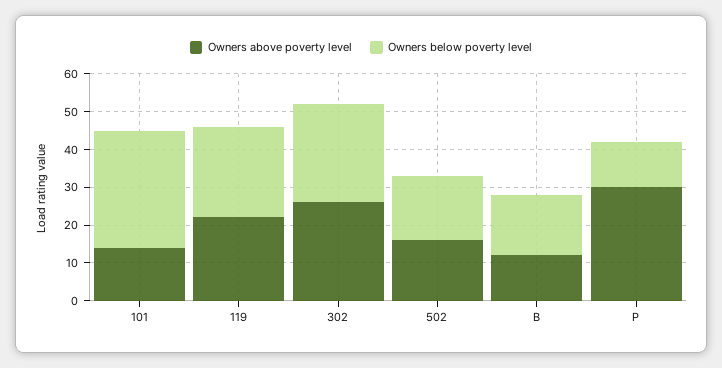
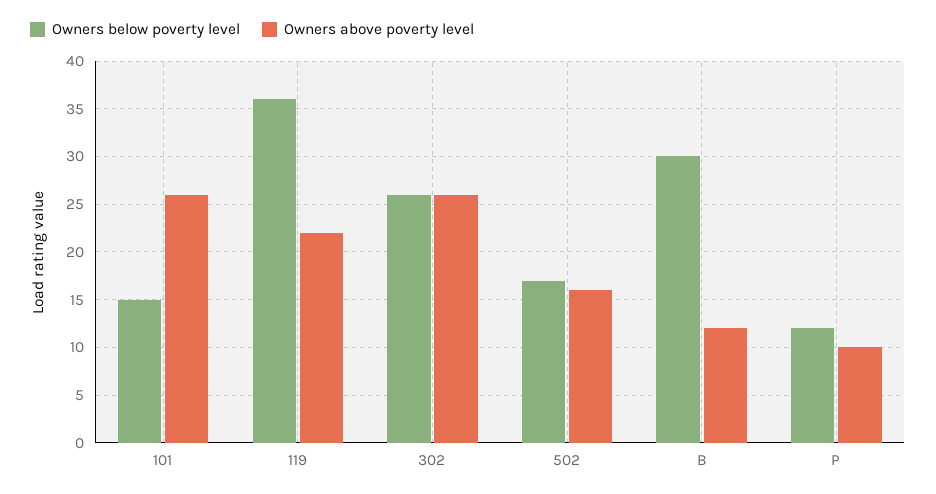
  {
    "Owners above poverty level": {
-     "101": 15,
+     "101": 26,
      "119": 22,
      "302": 26,
      "502": 16,
      "B": 12,
-     "P": 30
+     "P": 10
    },
    "Owners below poverty level": {
-     "101": 30,
+     "101": 15,
-     "119": 25,
+     "119": 36,
      "302": 26,
      "502": 17,
-     "B": 15,
+     "B": 30,
      "P": 12
    }
  }

